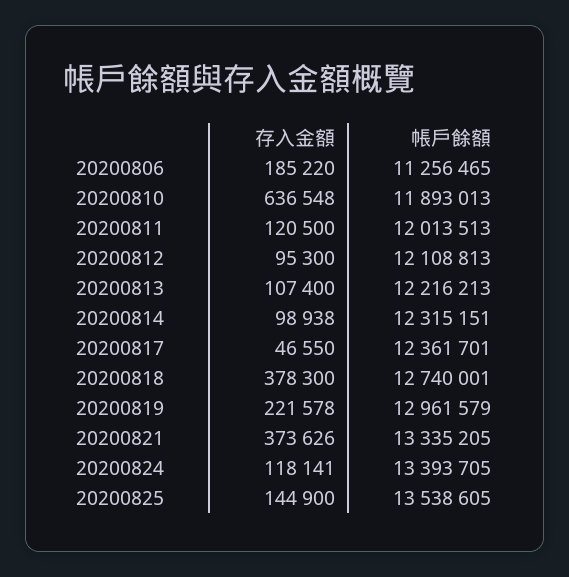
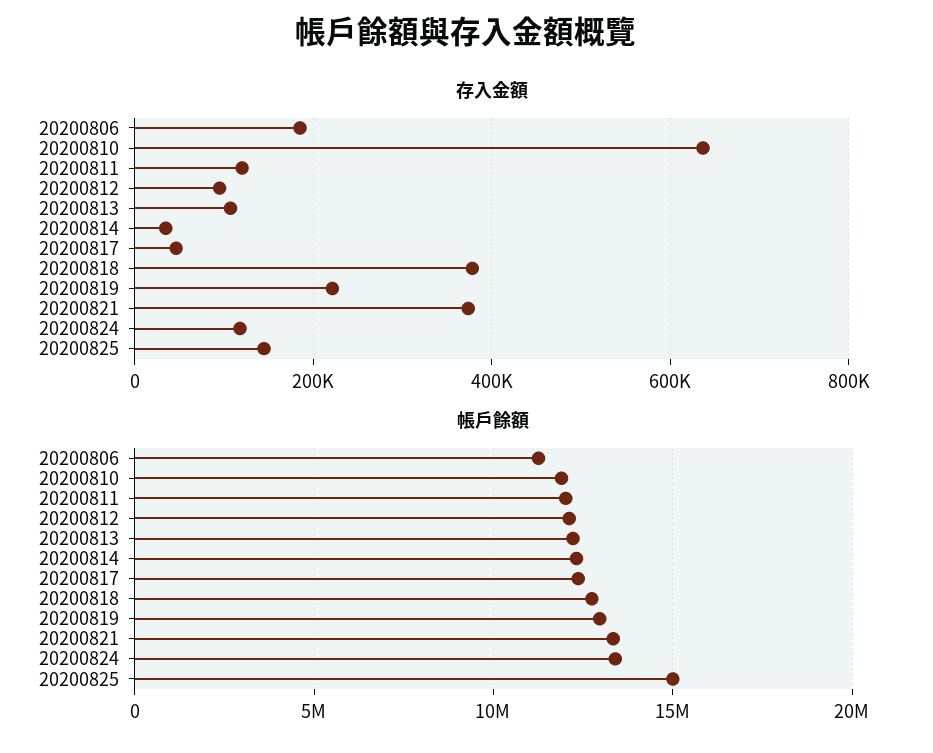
  {
    "存入金額": {
      "20200806": 185220,
      "20200810": 636548,
      "20200811": 120500,
      "20200812": 95300,
      "20200813": 107400,
-     "20200814": 98938,
+     "20200814": 40000,
      "20200817": 46550,
      "20200818": 378300,
      "20200819": 221578,
      "20200821": 373626,
      "20200824": 118141,
      "20200825": 144900
    },
    "帳戶餘額": {
      "20200806": 11256465,
      "20200810": 11893013,
      "20200811": 12013513,
      "20200812": 12108813,
      "20200813": 12216213,
      "20200814": 12315151,
      "20200817": 12361701,
      "20200818": 12740001,
      "20200819": 12961579,
      "20200821": 13335205,
      "20200824": 13393705,
-     "20200825": 13538605
+     "20200825": 15000000
    }
  }

